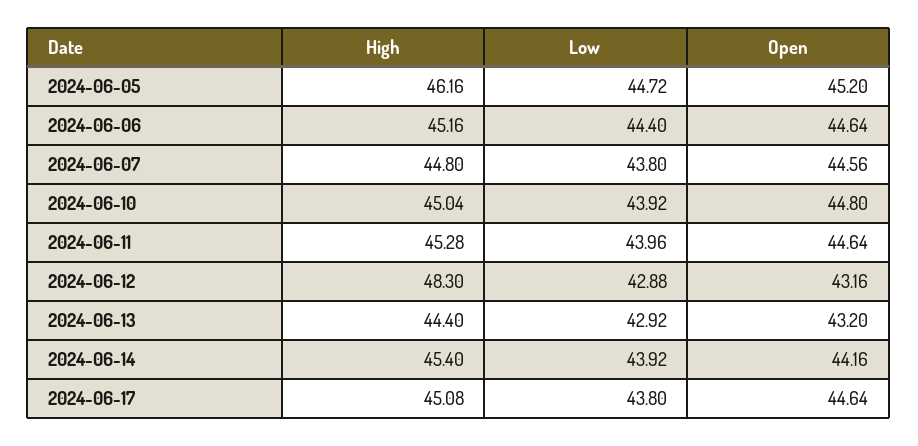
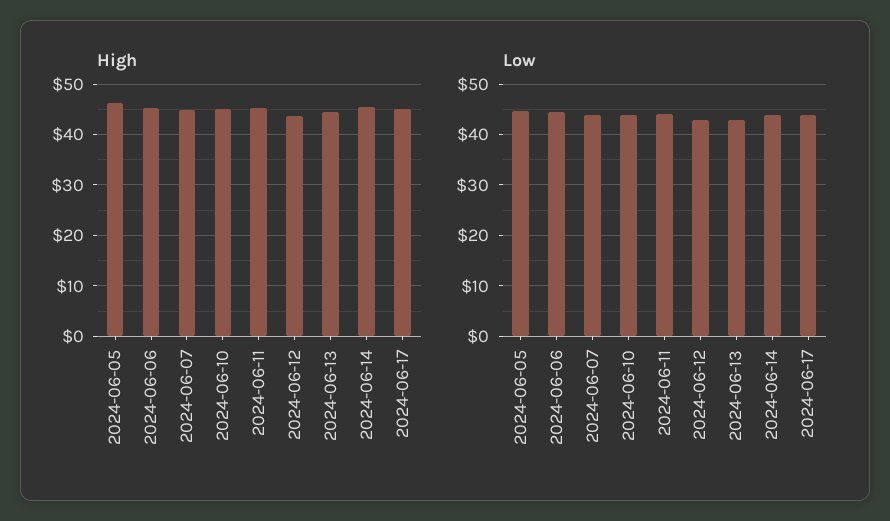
  {
    "High": {
      "2024-06-05": 46.16,
      "2024-06-06": 45.16,
      "2024-06-07": 44.8,
      "2024-06-10": 45.04,
      "2024-06-11": 45.28,
-     "2024-06-12": 48.3,
+     "2024-06-12": 44,
      "2024-06-13": 44.4,
      "2024-06-14": 45.4,
      "2024-06-17": 45.08
    },
    "Low": {
      "2024-06-05": 44.72,
      "2024-06-06": 44.4,
      "2024-06-07": 43.8,
      "2024-06-10": 43.92,
      "2024-06-11": 43.96,
      "2024-06-12": 42.88,
      "2024-06-13": 42.92,
      "2024-06-14": 43.92,
      "2024-06-17": 43.8
-   },
+   }
-   "Open": {
-     "2024-06-05": 45.2,
-     "2024-06-06": 44.64,
-     "2024-06-07": 44.56,
-     "2024-06-10": 44.8,
-     "2024-06-11": 44.64,
-     "2024-06-12": 43.16,
-     "2024-06-13": 43.2,
-     "2024-06-14": 44.16,
-     "2024-06-17": 44.64
-   }
  }

